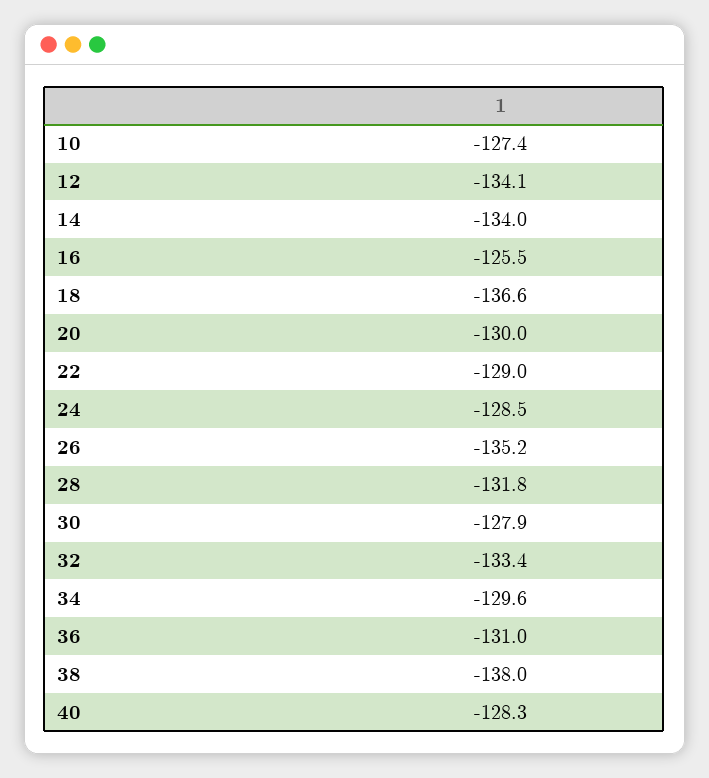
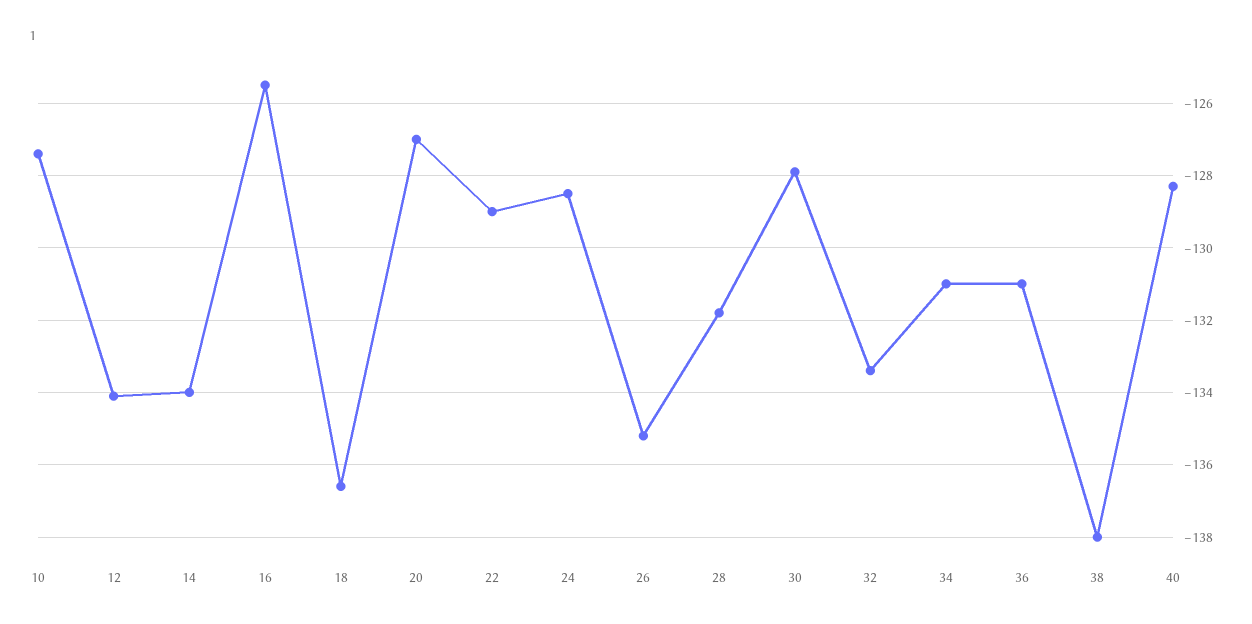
  {
    "10": -127.4,
    "12": -134.1,
    "14": -134,
    "16": -125.5,
    "18": -136.6,
-   "20": -130,
+   "20": -127,
    "22": -129,
    "24": -128.5,
    "26": -135.2,
    "28": -131.8,
    "30": -127.9,
    "32": -133.4,
-   "34": -129.6,
+   "34": -131,
    "36": -131,
    "38": -138,
    "40": -128.3
  }

